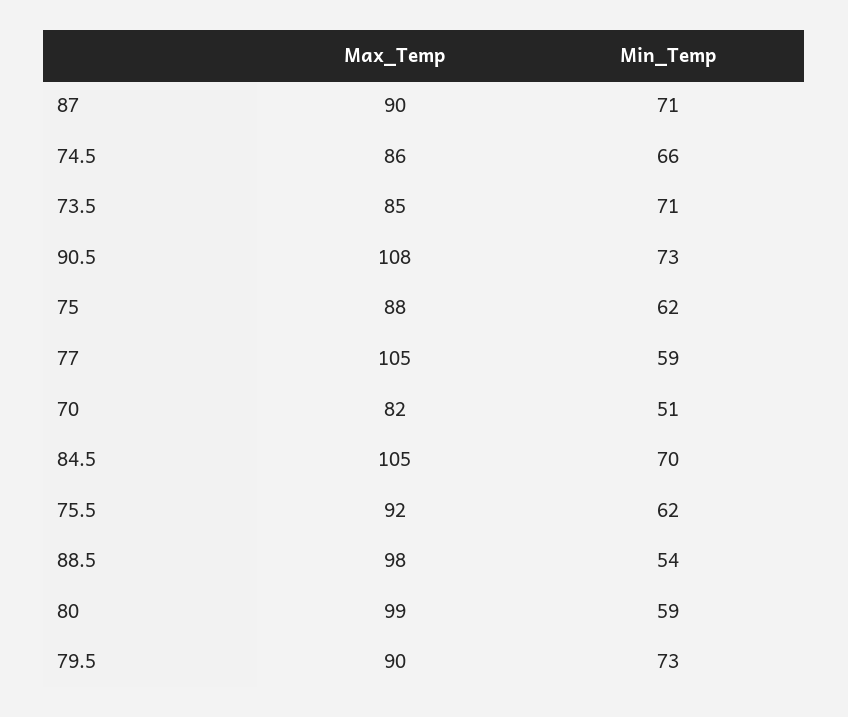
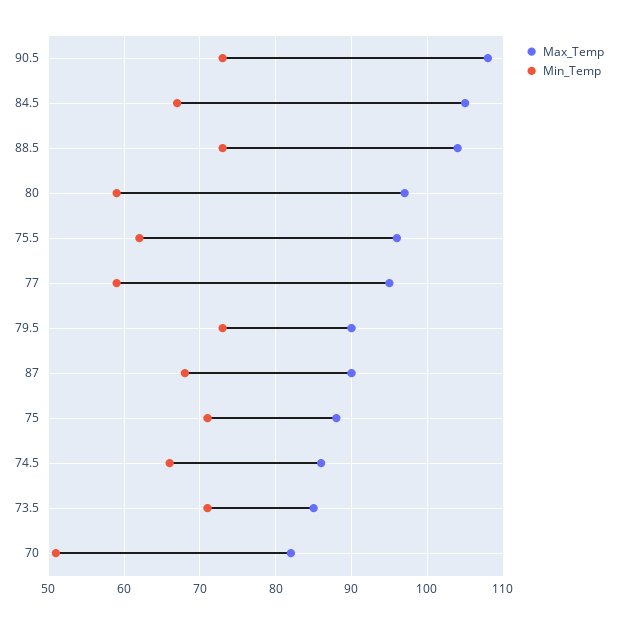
  {
    "Max_Temp": {
      "87": 90,
      "74.5": 86,
      "73.5": 85,
      "90.5": 108,
      "75": 88,
-     "77": 105,
+     "77": 95,
      "70": 82,
      "84.5": 105,
-     "75.5": 92,
+     "75.5": 96,
-     "88.5": 98,
+     "88.5": 104,
-     "80": 99,
+     "80": 97,
      "79.5": 90
    },
    "Min_Temp": {
-     "87": 71,
+     "87": 68,
      "74.5": 66,
      "73.5": 71,
      "90.5": 73,
-     "75": 62,
+     "75": 71,
      "77": 59,
      "70": 51,
-     "84.5": 70,
+     "84.5": 67,
      "75.5": 62,
-     "88.5": 54,
+     "88.5": 73,
      "80": 59,
      "79.5": 73
    }
  }

